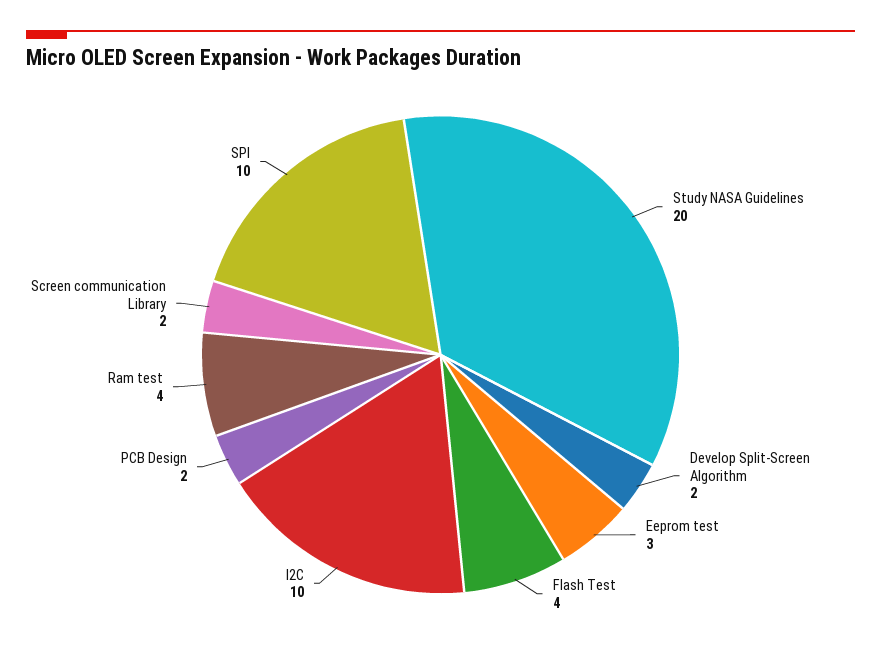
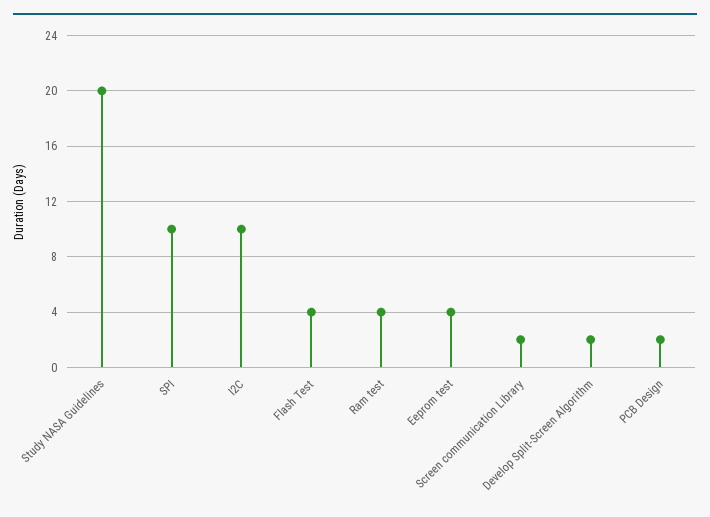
  {
    "Study NASA Guidelines": 20,
    "Develop Split-Screen Algorithm": 2,
-   "Eeprom test": 3,
+   "Eeprom test": 4,
    "Flash Test": 4,
    "I2C": 10,
    "PCB Design": 2,
    "Ram test": 4,
    "Screen communication Library": 2,
    "SPI": 10
  }

